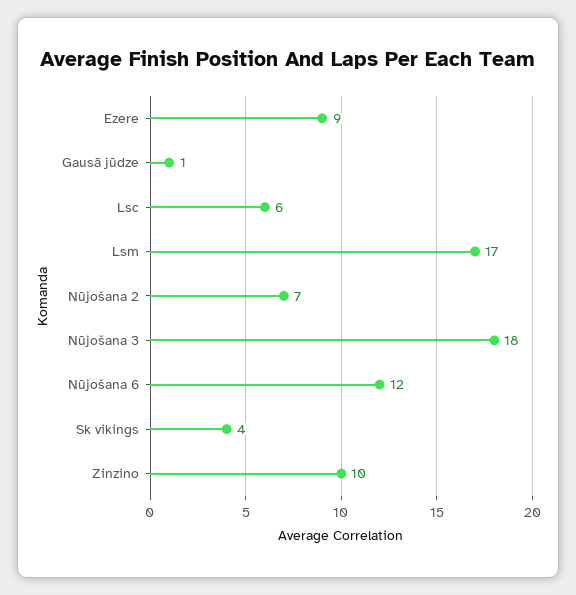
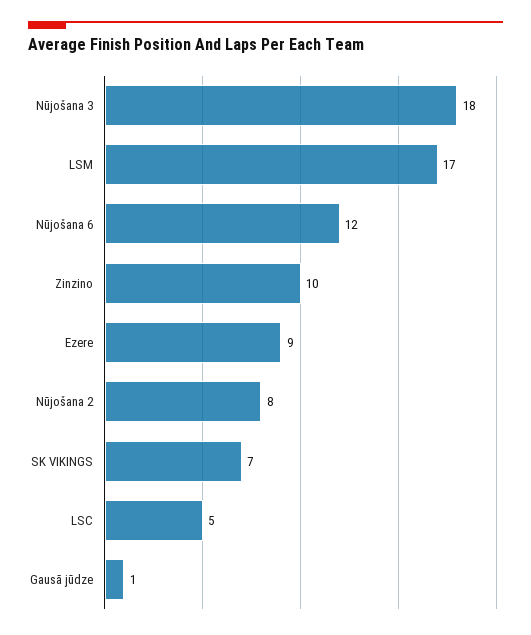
  {
    "Ezere": 9,
    "Gausā jūdze": 1,
-   "Lsc": 6,
+   "Lsc": 5,
    "Lsm": 17,
-   "Nūjošana 2": 7,
+   "Nūjošana 2": 8,
    "Nūjošana 3": 18,
    "Nūjošana 6": 12,
-   "Sk vikings": 4,
+   "Sk vikings": 7,
    "Zinzino": 10
  }

